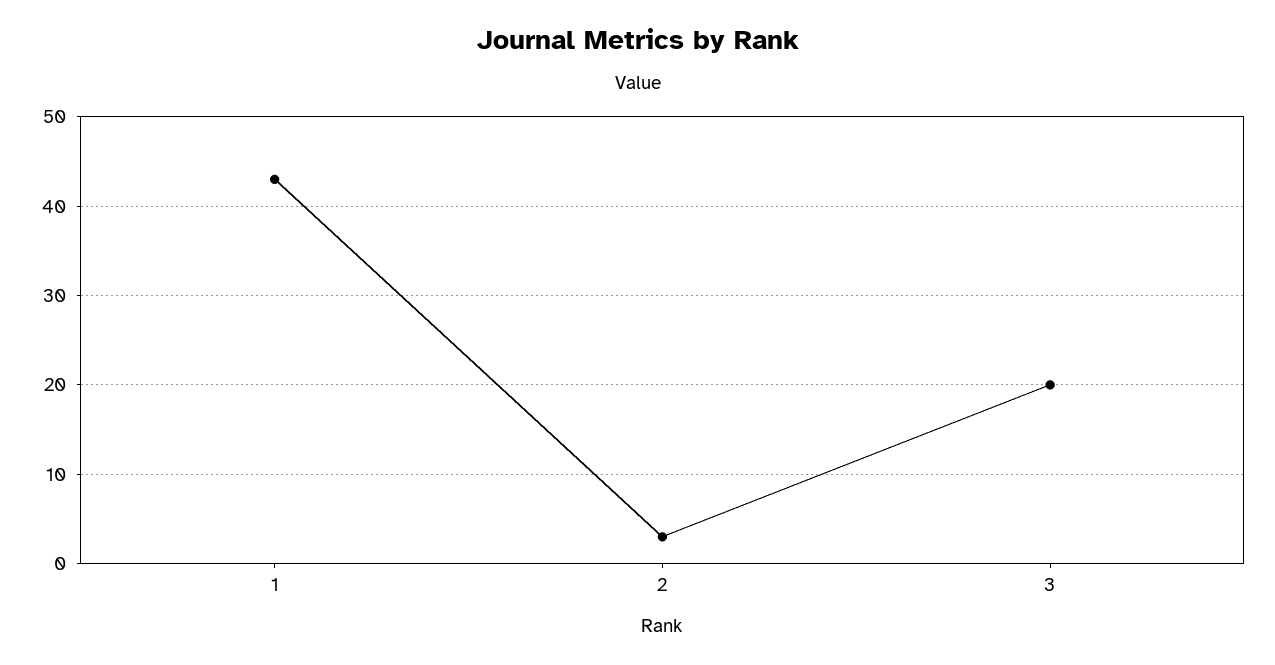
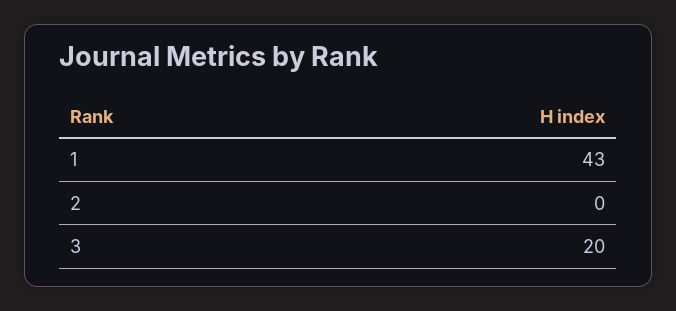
  {
    "1": 43,
-   "2": 3,
+   "2": 0,
    "3": 20
  }

